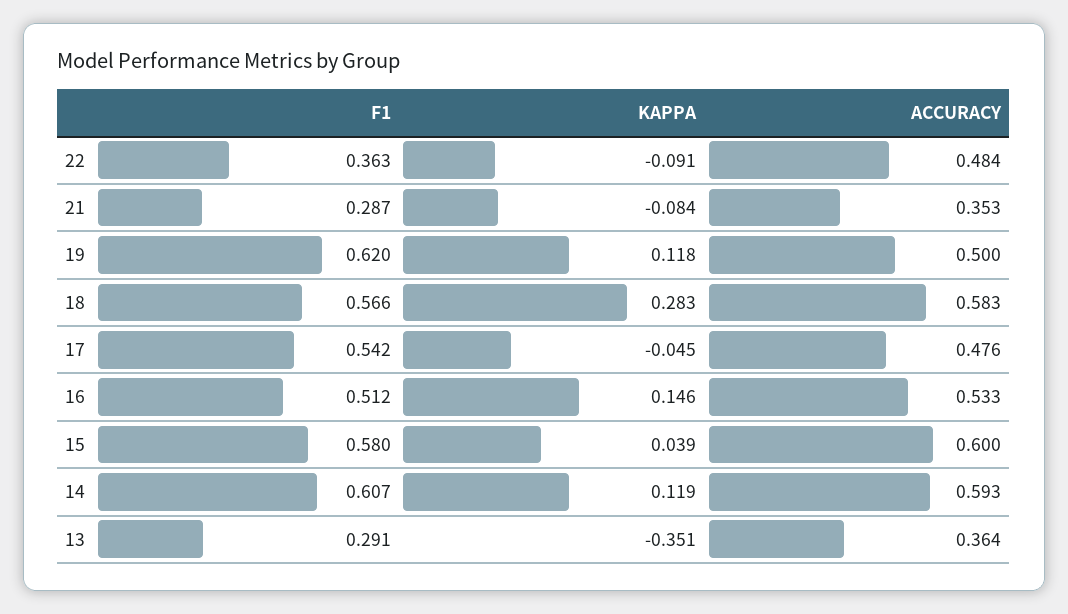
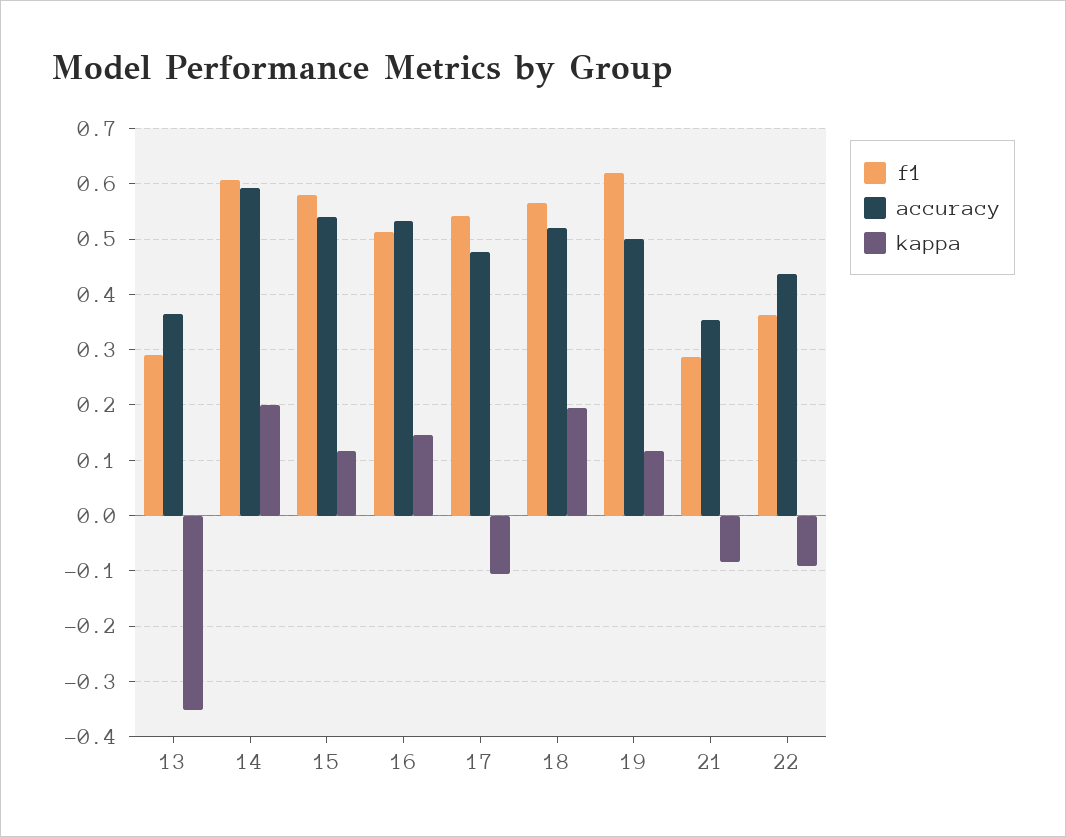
  {
    "F1": {
      "22": 0.363,
      "21": 0.287,
      "19": 0.62,
      "18": 0.566,
      "17": 0.542,
      "16": 0.512,
      "15": 0.58,
      "14": 0.607,
      "13": 0.291
    },
    "KAPPA": {
      "22": -0.091,
      "21": -0.084,
      "19": 0.118,
-     "18": 0.283,
+     "18": 0.2,
-     "17": -0.045,
+     "17": -0.1,
      "16": 0.146,
-     "15": 0.039,
+     "15": 0.12,
-     "14": 0.119,
+     "14": 0.2,
      "13": -0.351
    },
    "ACCURACY": {
-     "22": 0.484,
+     "22": 0.44,
      "21": 0.353,
      "19": 0.5,
-     "18": 0.583,
+     "18": 0.52,
      "17": 0.476,
      "16": 0.533,
-     "15": 0.6,
+     "15": 0.54,
      "14": 0.593,
      "13": 0.364
    }
  }

